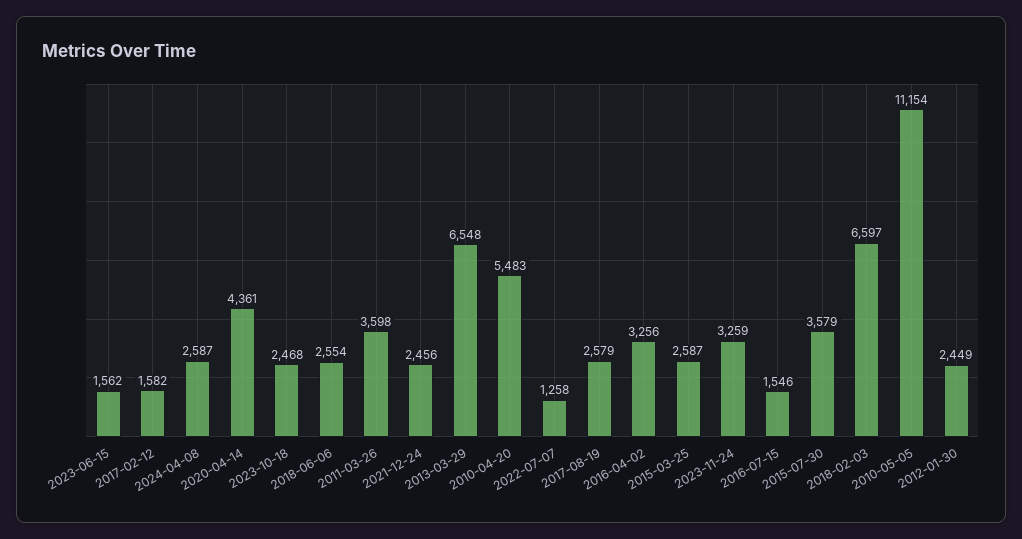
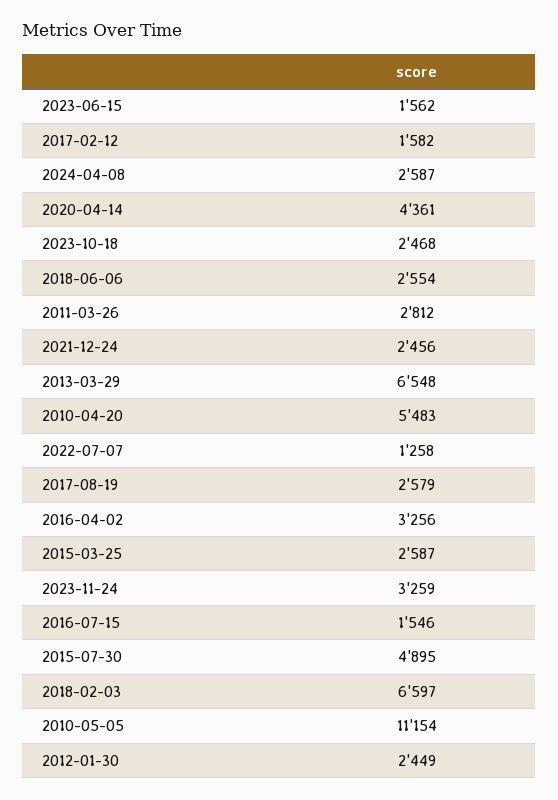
  {
    "2023-06-15": 1562,
    "2017-02-12": 1582,
    "2024-04-08": 2587,
    "2020-04-14": 4361,
    "2023-10-18": 2468,
    "2018-06-06": 2554,
-   "2011-03-26": 3598,
+   "2011-03-26": 2812,
    "2021-12-24": 2456,
    "2013-03-29": 6548,
    "2010-04-20": 5483,
    "2022-07-07": 1258,
    "2017-08-19": 2579,
    "2016-04-02": 3256,
    "2015-03-25": 2587,
    "2023-11-24": 3259,
    "2016-07-15": 1546,
-   "2015-07-30": 3579,
+   "2015-07-30": 4895,
    "2018-02-03": 6597,
    "2010-05-05": 11154,
    "2012-01-30": 2449
  }

